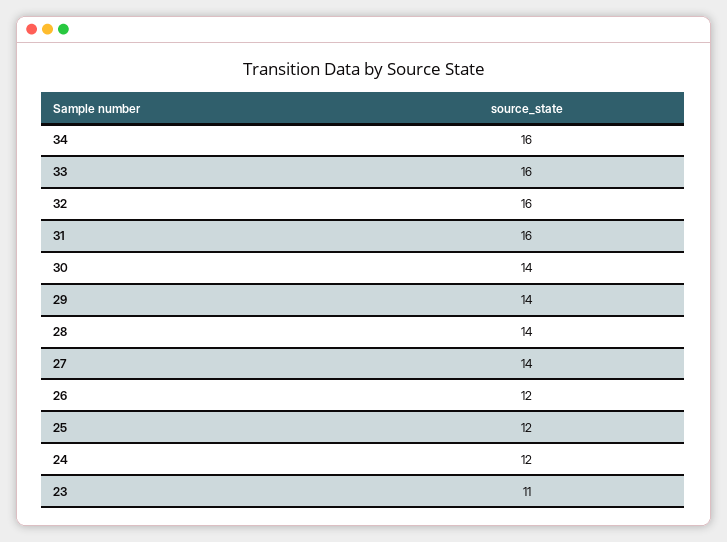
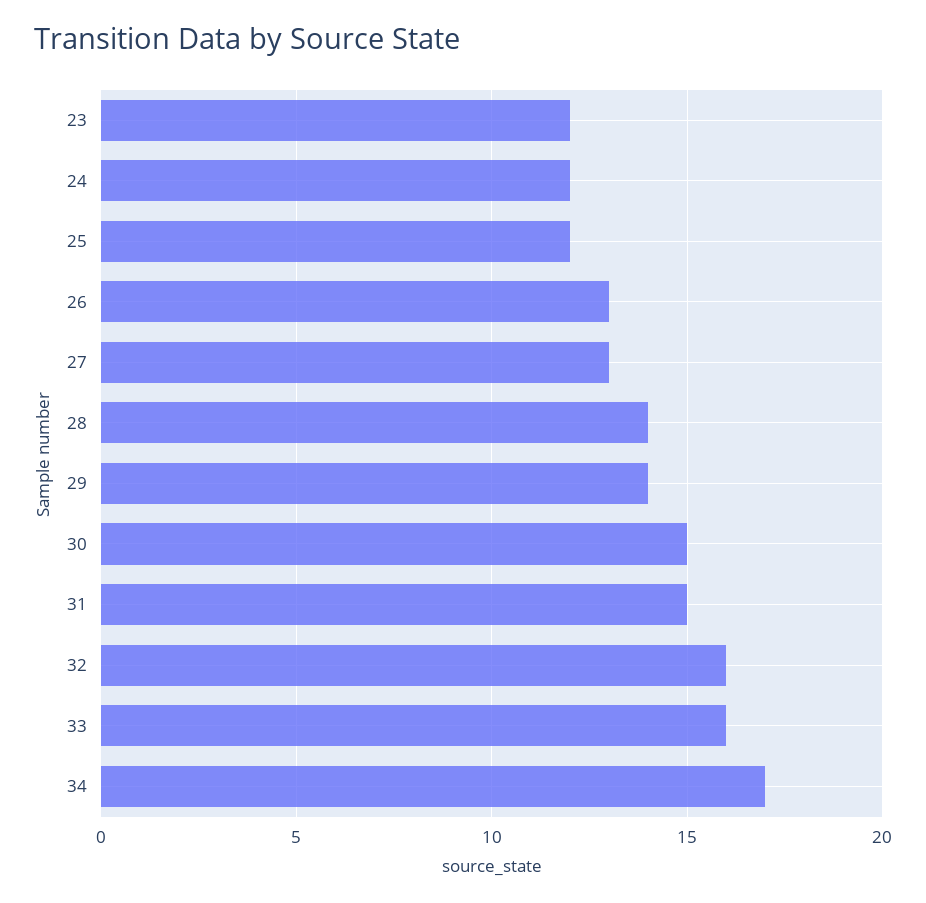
  {
-   "34": 16,
+   "34": 17,
    "33": 16,
    "32": 16,
-   "31": 16,
+   "31": 15,
-   "30": 14,
+   "30": 15,
    "29": 14,
    "28": 14,
-   "27": 14,
+   "27": 13,
-   "26": 12,
+   "26": 13,
    "25": 12,
    "24": 12,
-   "23": 11
+   "23": 12
  }

